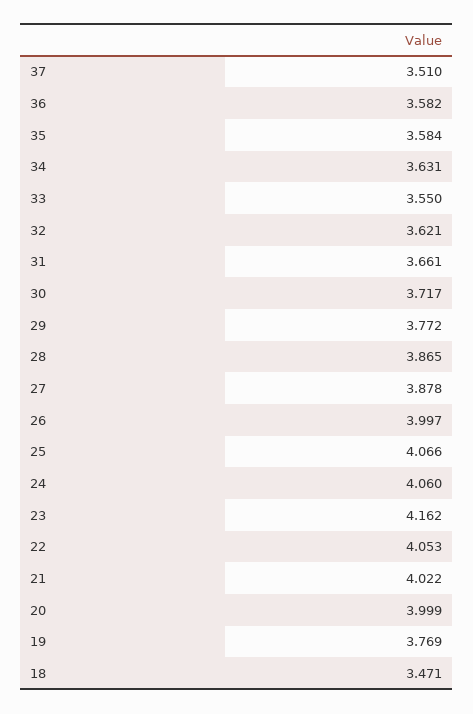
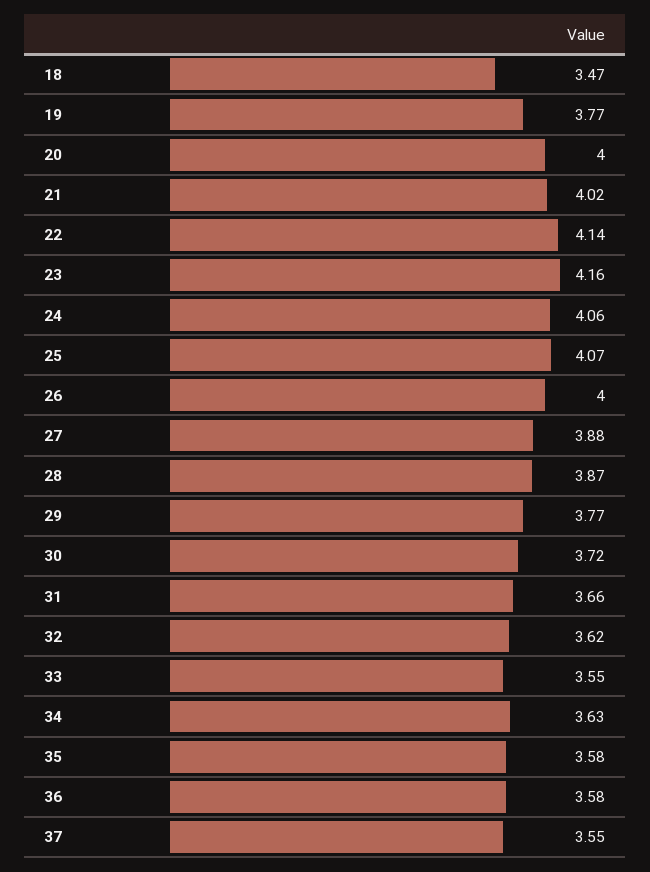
  {
-   "37": 3.51,
+   "37": 3.55,
    "36": 3.582,
    "35": 3.584,
    "34": 3.631,
    "33": 3.55,
    "32": 3.621,
    "31": 3.661,
    "30": 3.717,
    "29": 3.772,
    "28": 3.865,
    "27": 3.878,
    "26": 3.997,
    "25": 4.066,
    "24": 4.06,
    "23": 4.162,
-   "22": 4.053,
+   "22": 4.14,
    "21": 4.022,
    "20": 3.999,
    "19": 3.769,
    "18": 3.471
  }

